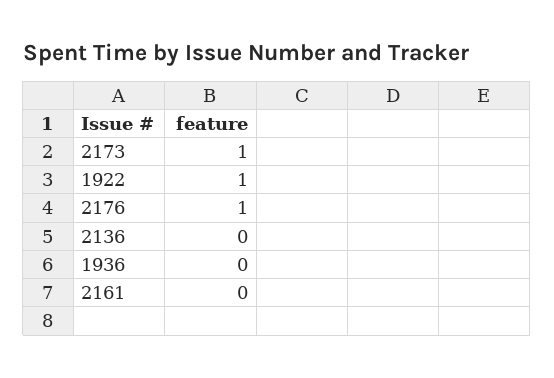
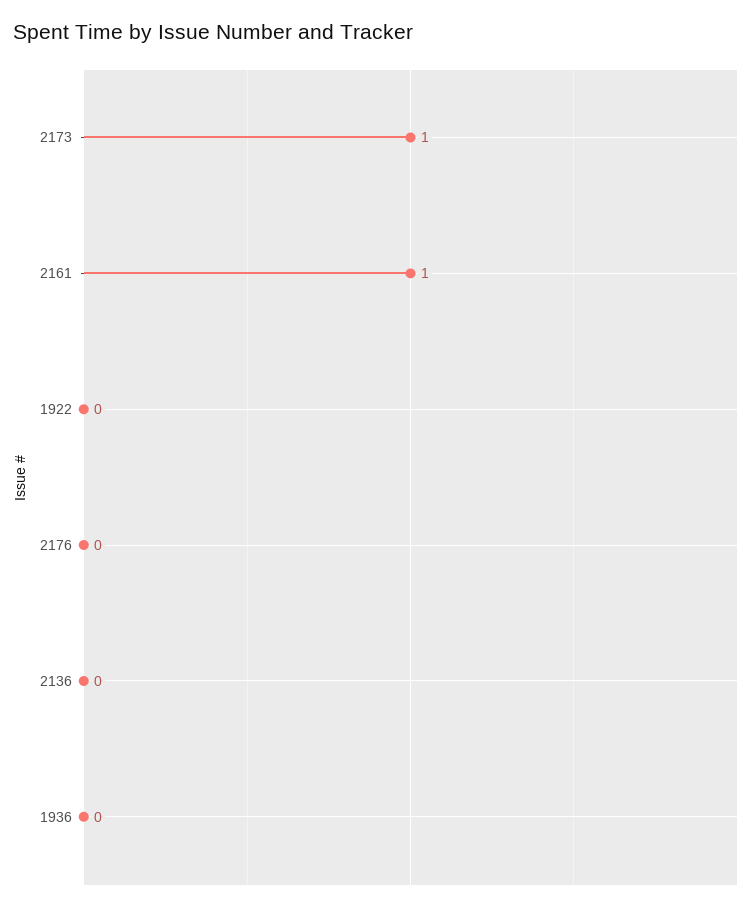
  {
    "2173": 1,
-   "1922": 1,
+   "1922": 0,
-   "2176": 1,
+   "2176": 0,
    "2136": 0,
    "1936": 0,
-   "2161": 0
+   "2161": 1
  }

